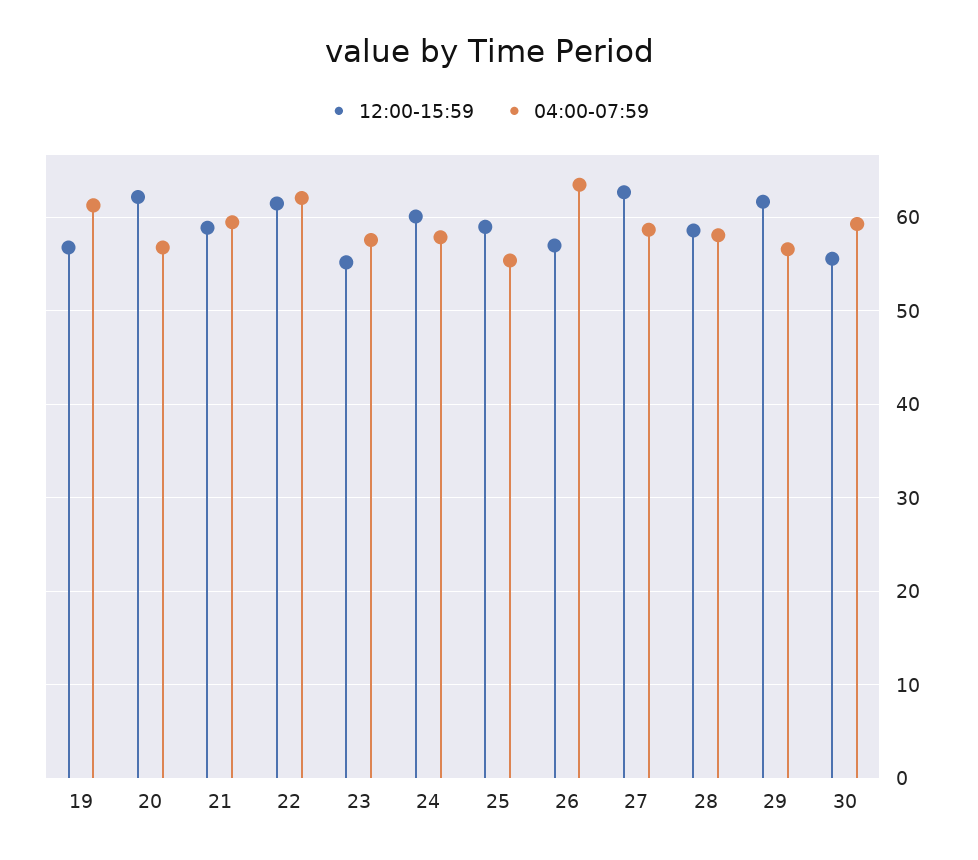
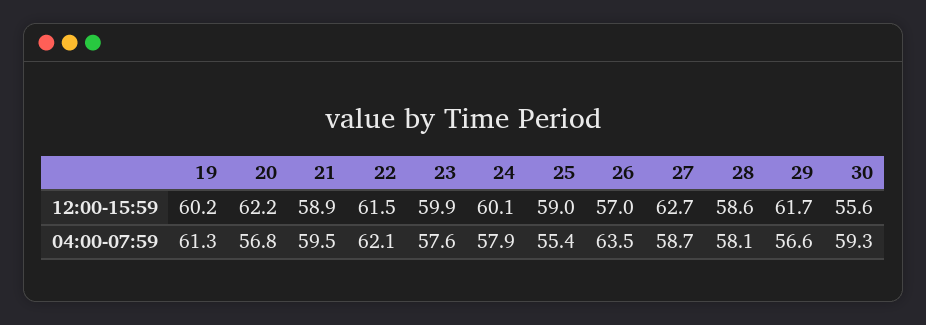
  {
    "12:00-15:59": {
-     "19": 57,
+     "19": 60.2,
      "20": 62.2,
      "21": 58.9,
      "22": 61.5,
-     "23": 55,
+     "23": 59.9,
      "24": 60.1,
      "25": 59,
      "26": 57,
      "27": 62.7,
      "28": 58.6,
      "29": 61.7,
      "30": 55.6
    },
    "04:00-07:59": {
      "19": 61.3,
      "20": 56.8,
      "21": 59.5,
      "22": 62.1,
      "23": 57.6,
      "24": 57.9,
      "25": 55.4,
      "26": 63.5,
      "27": 58.7,
      "28": 58.1,
      "29": 56.6,
      "30": 59.3
    }
  }

